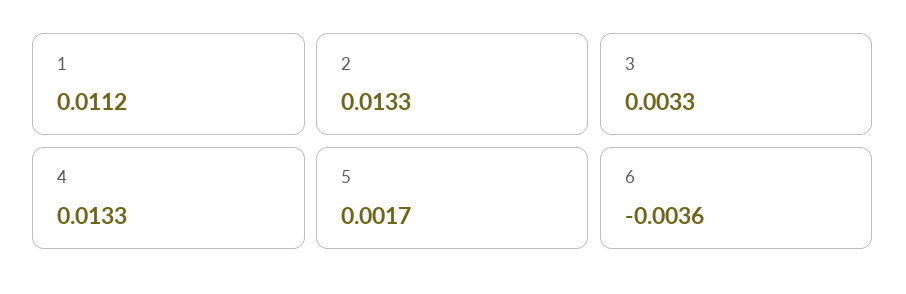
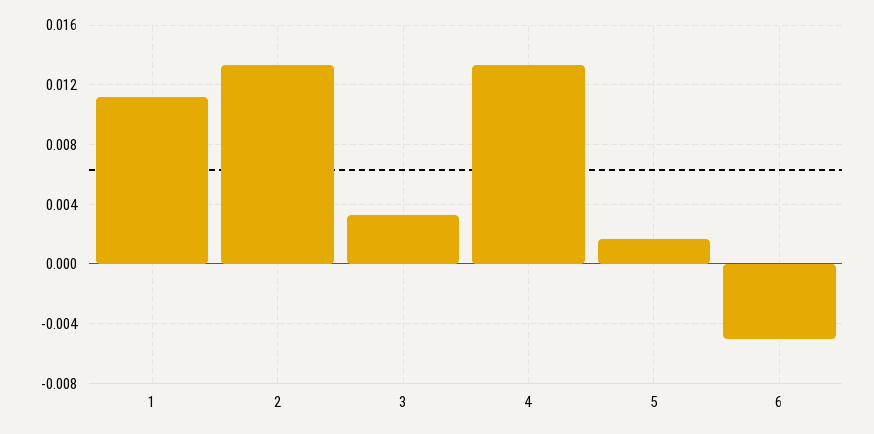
  {
    "1": 0.0112,
    "2": 0.0133,
    "3": 0.0033,
    "4": 0.0133,
    "5": 0.0017,
-   "6": -0.0036
+   "6": -0.005
  }

